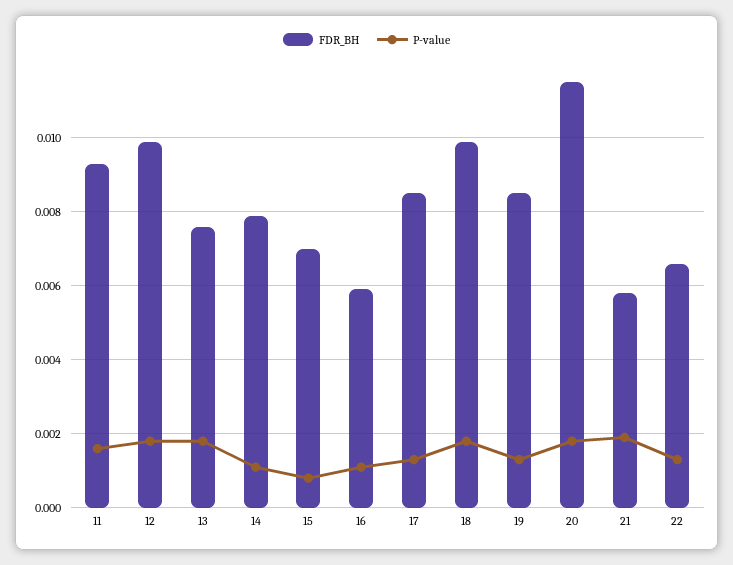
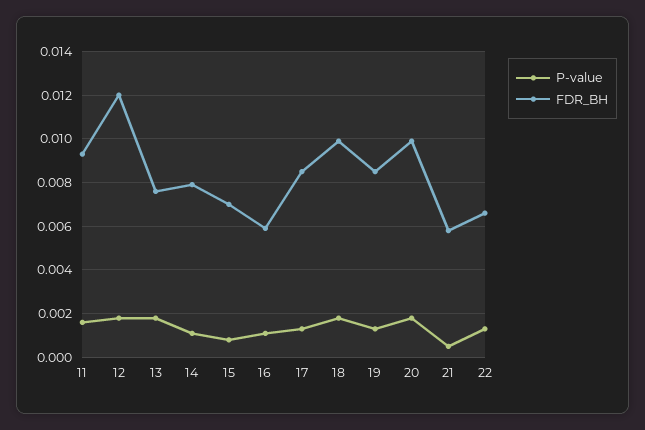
  {
    "FDR_BH": {
      "11": 0.0095,
-     "12": 0.01,
+     "12": 0.012,
      "13": 0.0075,
      "14": 0.008,
      "15": 0.007,
      "16": 0.006,
      "17": 0.0085,
      "18": 0.01,
      "19": 0.0085,
-     "20": 0.0115,
+     "20": 0.01,
      "21": 0.006,
      "22": 0.0065
    },
    "P-value": {
      "11": 0.0015,
      "12": 0.002,
      "13": 0.002,
      "14": 0.001,
      "15": 0.001,
      "16": 0.001,
      "17": 0.0015,
      "18": 0.002,
      "19": 0.0015,
      "20": 0.002,
-     "21": 0.002,
+     "21": 0.0005,
      "22": 0.0015
    }
  }

